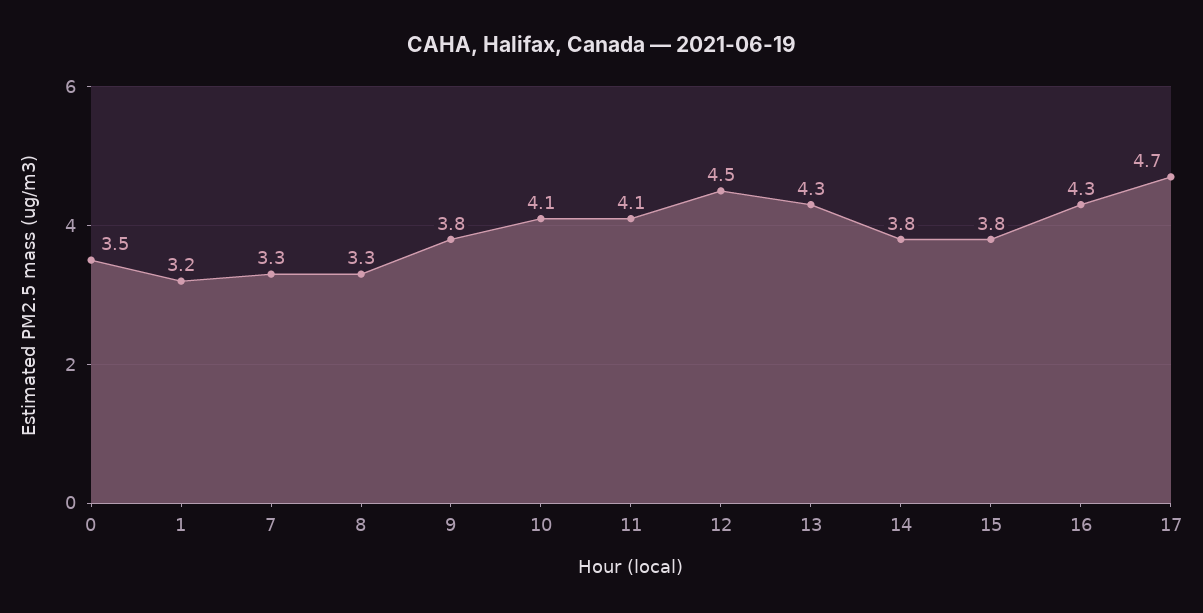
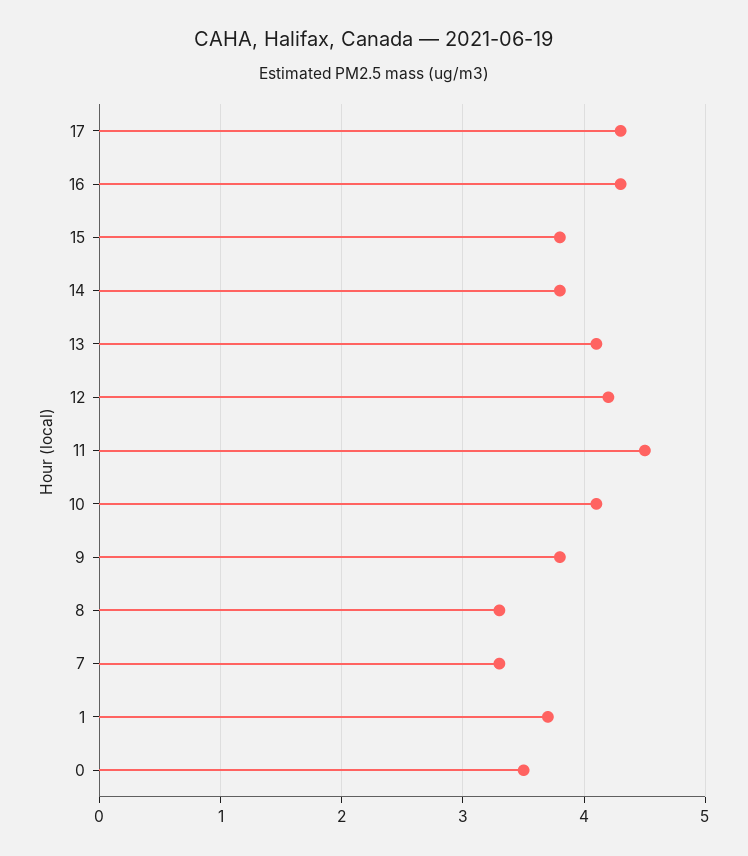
  {
    "0": 3.5,
-   "1": 3.2,
+   "1": 3.7,
    "7": 3.3,
    "8": 3.3,
    "9": 3.8,
    "10": 4.1,
-   "11": 4.1,
+   "11": 4.5,
-   "12": 4.5,
+   "12": 4.2,
-   "13": 4.3,
+   "13": 4.1,
    "14": 3.8,
    "15": 3.8,
    "16": 4.3,
-   "17": 4.7
+   "17": 4.3
  }

